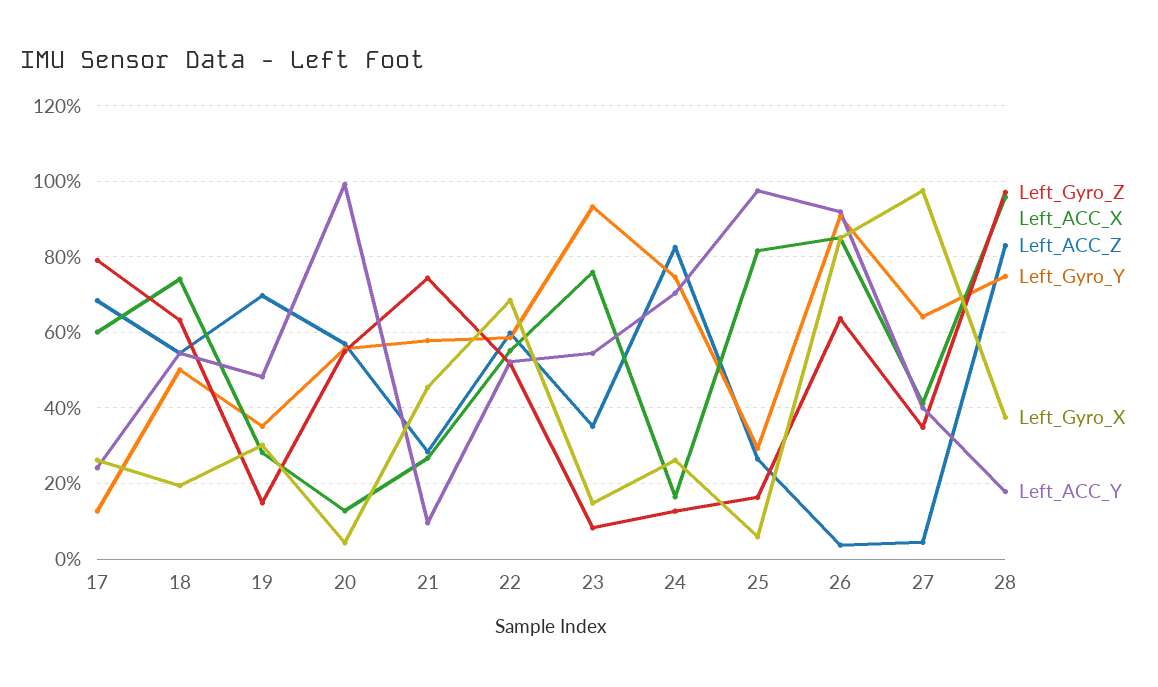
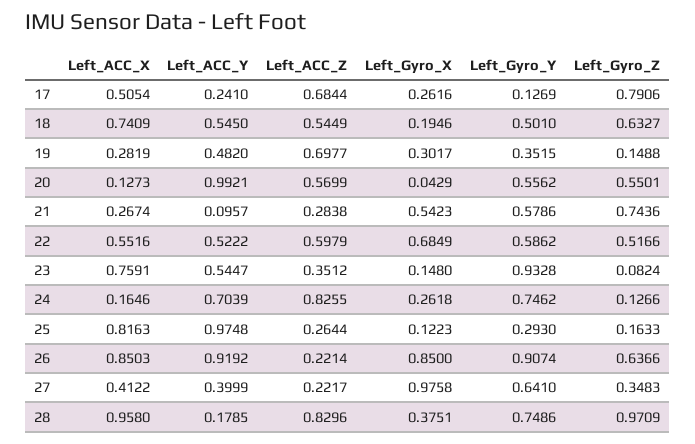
  {
    "Left_Gyro_Z": {
      "17": 0.7906,
      "18": 0.6327,
      "19": 0.1488,
      "20": 0.5501,
      "21": 0.7436,
      "22": 0.5166,
      "23": 0.0824,
      "24": 0.1266,
      "25": 0.1633,
      "26": 0.6366,
      "27": 0.3483,
      "28": 0.9709
    },
    "Left_ACC_X": {
-     "17": 0.6,
+     "17": 0.5054,
      "18": 0.7409,
      "19": 0.2819,
      "20": 0.1273,
      "21": 0.2674,
      "22": 0.5516,
      "23": 0.7591,
      "24": 0.1646,
      "25": 0.8163,
      "26": 0.8503,
      "27": 0.4122,
      "28": 0.958
    },
    "Left_ACC_Z": {
      "17": 0.6844,
      "18": 0.5449,
      "19": 0.6977,
      "20": 0.5699,
      "21": 0.2838,
      "22": 0.5979,
      "23": 0.3512,
      "24": 0.8255,
      "25": 0.2644,
-     "26": 0.04,
+     "26": 0.2214,
-     "27": 0.04,
+     "27": 0.2217,
      "28": 0.8296
    },
    "Left_Gyro_Y": {
      "17": 0.1269,
      "18": 0.501,
      "19": 0.3515,
      "20": 0.5562,
      "21": 0.5786,
      "22": 0.5862,
      "23": 0.9328,
      "24": 0.7462,
      "25": 0.293,
      "26": 0.9074,
      "27": 0.641,
      "28": 0.7486
    },
    "Left_Gyro_X": {
      "17": 0.2616,
      "18": 0.1946,
      "19": 0.3017,
      "20": 0.0429,
-     "21": 0.46,
+     "21": 0.5423,
      "22": 0.6849,
      "23": 0.148,
      "24": 0.2618,
-     "25": 0.06,
+     "25": 0.1223,
      "26": 0.85,
      "27": 0.9758,
      "28": 0.3751
    },
    "Left_ACC_Y": {
      "17": 0.241,
      "18": 0.545,
      "19": 0.482,
      "20": 0.9921,
      "21": 0.0957,
      "22": 0.5222,
      "23": 0.5447,
      "24": 0.7039,
      "25": 0.9748,
      "26": 0.9192,
      "27": 0.3999,
      "28": 0.1785
    }
  }

